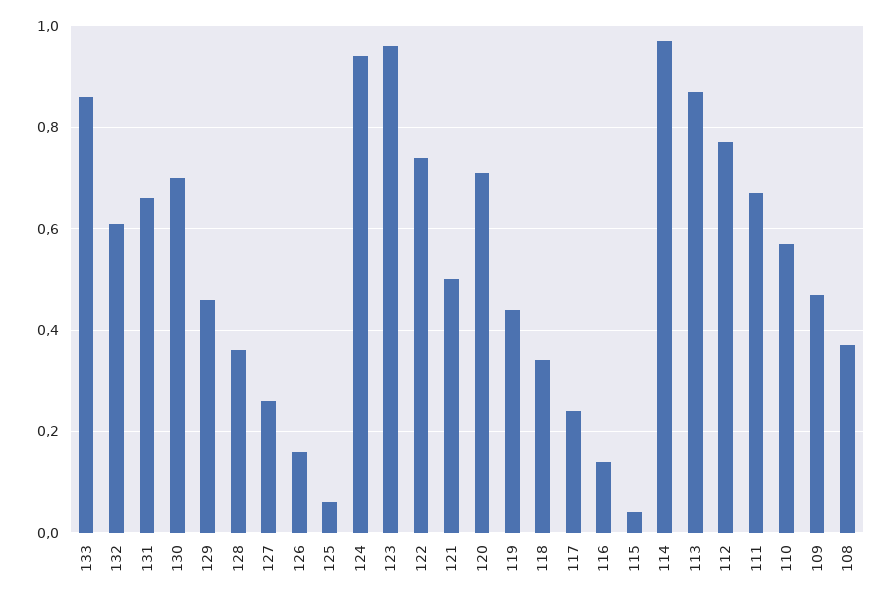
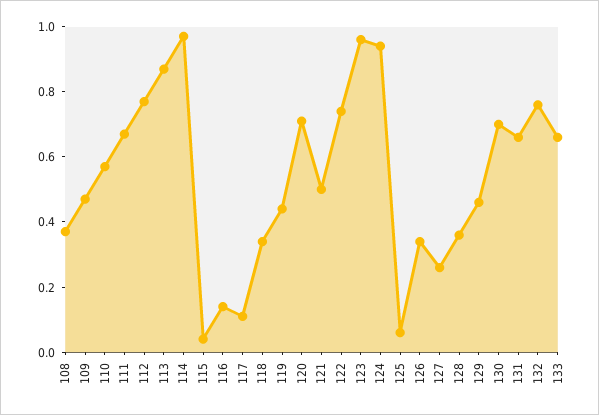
  {
-   "133": 0.85,
+   "133": 0.65,
-   "132": 0.6,
+   "132": 0.75,
    "131": 0.65,
    "130": 0.7,
    "129": 0.45,
    "128": 0.35,
    "127": 0.25,
-   "126": 0.15,
+   "126": 0.35,
    "125": 0.05,
    "124": 0.95,
    "123": 0.95,
    "122": 0.75,
    "121": 0.5,
    "120": 0.7,
    "119": 0.45,
    "118": 0.35,
-   "117": 0.25,
+   "117": 0.1,
    "116": 0.15,
    "115": 0.05,
    "114": 0.95,
    "113": 0.85,
    "112": 0.75,
    "111": 0.65,
    "110": 0.55,
    "109": 0.45,
    "108": 0.35
  }

